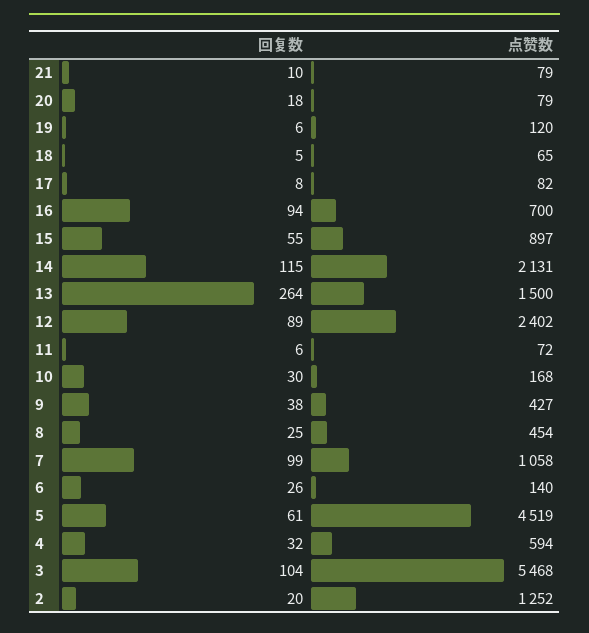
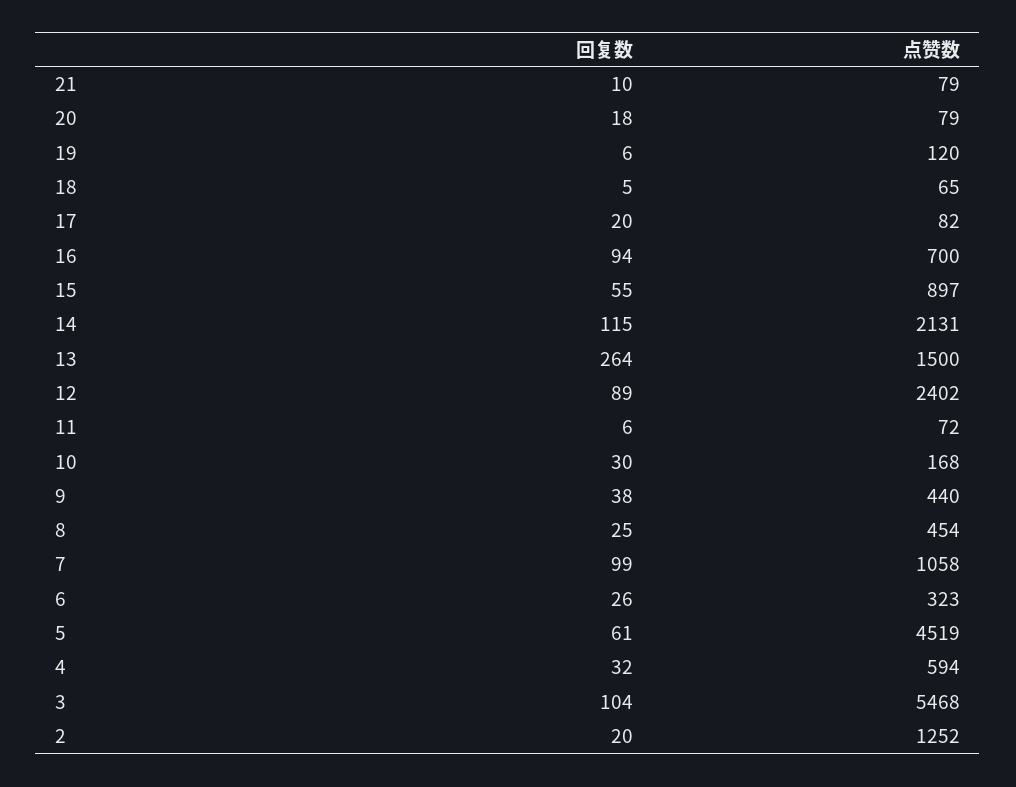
  {
    "回复数": {
      "21": 10,
      "20": 18,
      "19": 6,
      "18": 5,
-     "17": 8,
+     "17": 20,
      "16": 94,
      "15": 55,
      "14": 115,
      "13": 264,
      "12": 89,
      "11": 6,
      "10": 30,
      "9": 38,
      "8": 25,
      "7": 99,
      "6": 26,
      "5": 61,
      "4": 32,
      "3": 104,
      "2": 20
    },
    "点赞数": {
      "21": 79,
      "20": 79,
      "19": 120,
      "18": 65,
      "17": 82,
      "16": 700,
      "15": 897,
      "14": 2131,
      "13": 1500,
      "12": 2402,
      "11": 72,
      "10": 168,
-     "9": 427,
+     "9": 440,
      "8": 454,
      "7": 1058,
-     "6": 140,
+     "6": 323,
      "5": 4519,
      "4": 594,
      "3": 5468,
      "2": 1252
    }
  }

